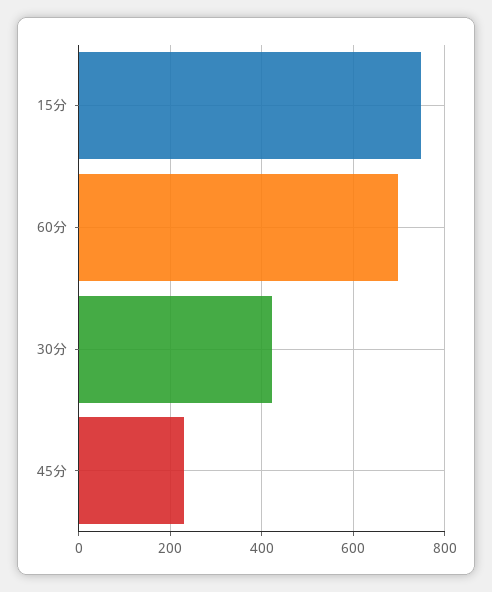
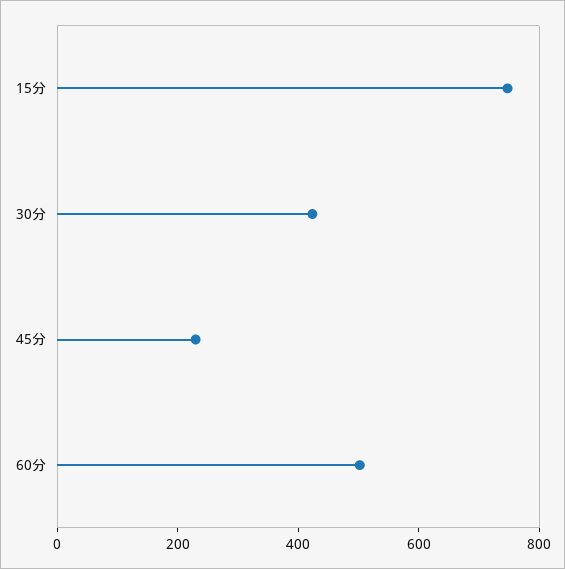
  {
    "15分": 740,
-   "60分": 700,
+   "60分": 500,
    "30分": 420,
    "45分": 220
  }

